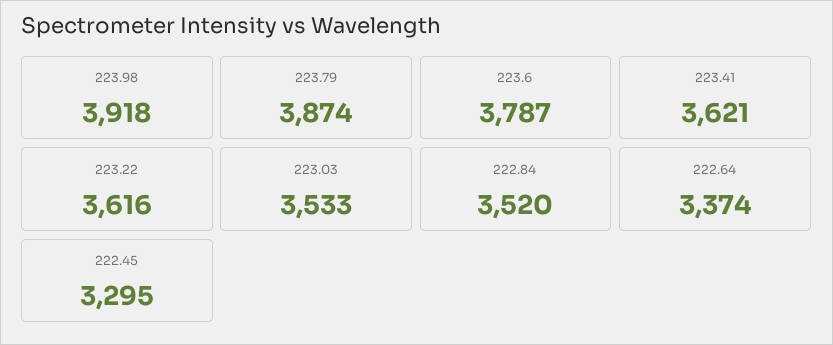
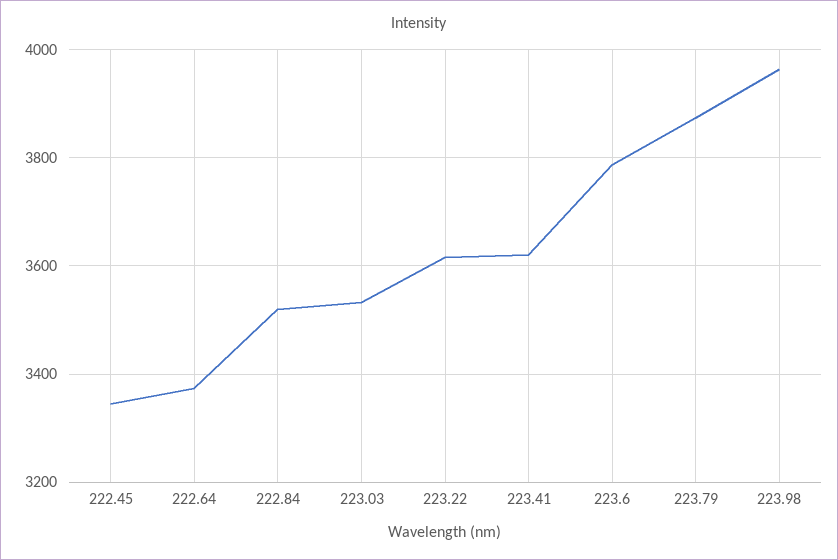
  {
-   "223.98": 3918,
+   "223.98": 3960,
    "223.79": 3874,
    "223.6": 3787,
    "223.41": 3621,
    "223.22": 3616,
    "223.03": 3533,
    "222.84": 3520,
    "222.64": 3374,
-   "222.45": 3295
+   "222.45": 3340
  }

